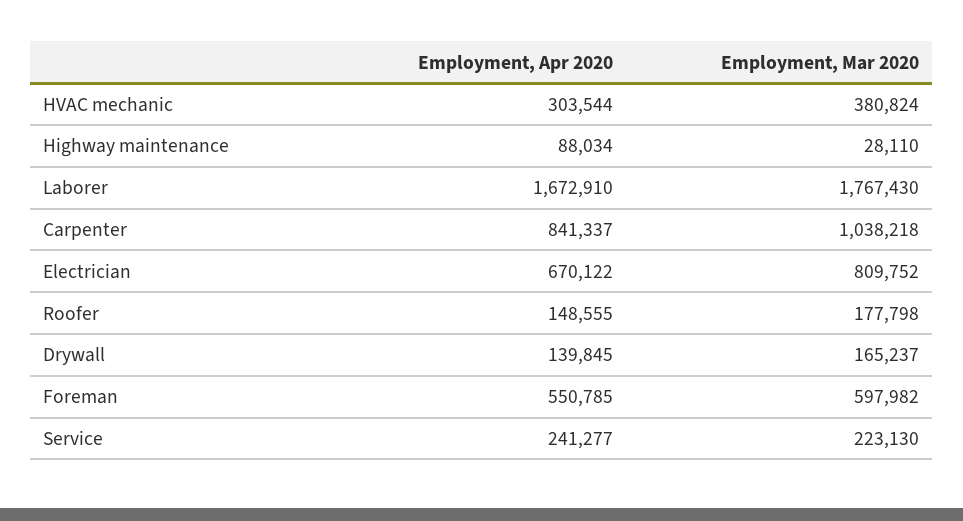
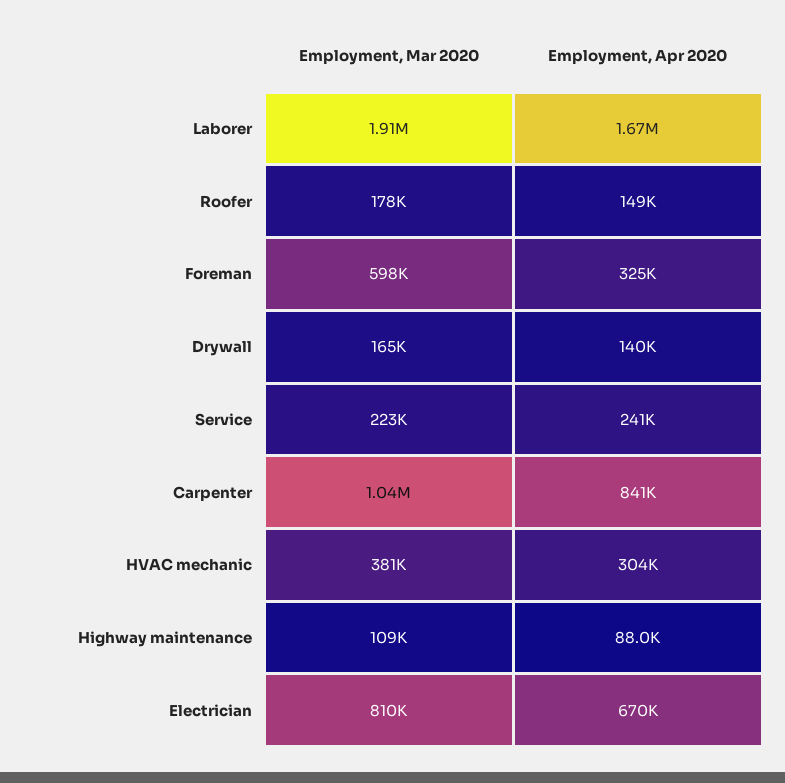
  {
    "Employment, Apr 2020": {
      "HVAC mechanic": 303544,
      "Highway maintenance": 88034,
      "Laborer": 1672910,
      "Carpenter": 841337,
      "Electrician": 670122,
      "Roofer": 148555,
      "Drywall": 139845,
-     "Foreman": 550785,
+     "Foreman": 325000,
      "Service": 241277
    },
    "Employment, Mar 2020": {
      "HVAC mechanic": 380824,
-     "Highway maintenance": 28110,
+     "Highway maintenance": 109000,
-     "Laborer": 1767430,
+     "Laborer": 1910000,
      "Carpenter": 1038218,
      "Electrician": 809752,
      "Roofer": 177798,
      "Drywall": 165237,
      "Foreman": 597982,
      "Service": 223130
    }
  }

